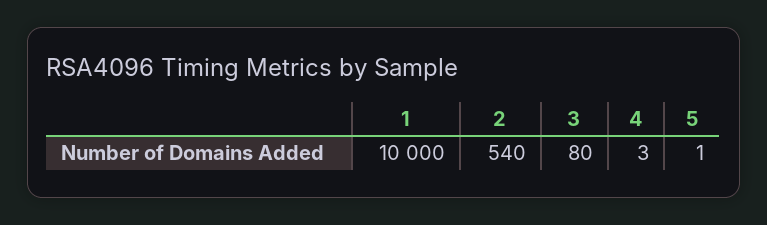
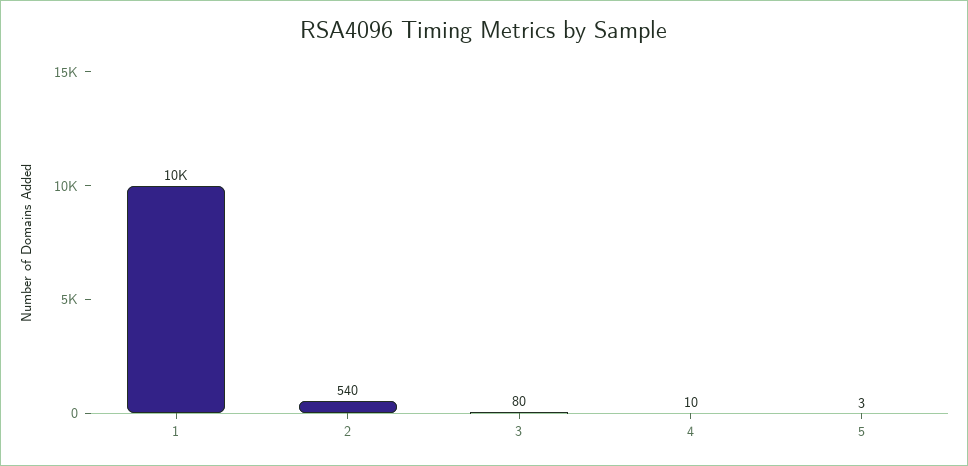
  {
    "1": 10000,
    "2": 540,
    "3": 80,
-   "4": 3,
+   "4": 10,
-   "5": 1
+   "5": 3
  }

